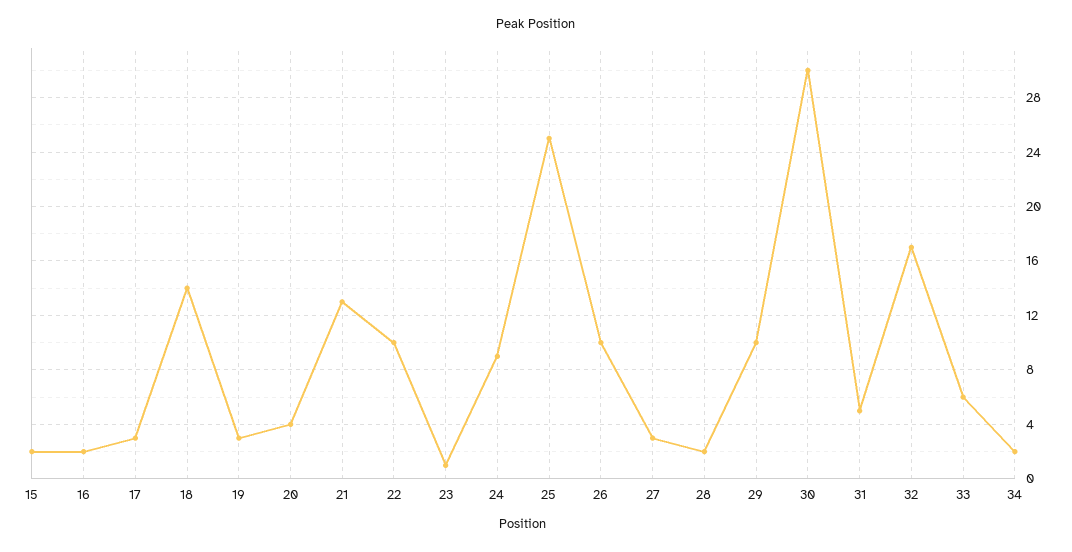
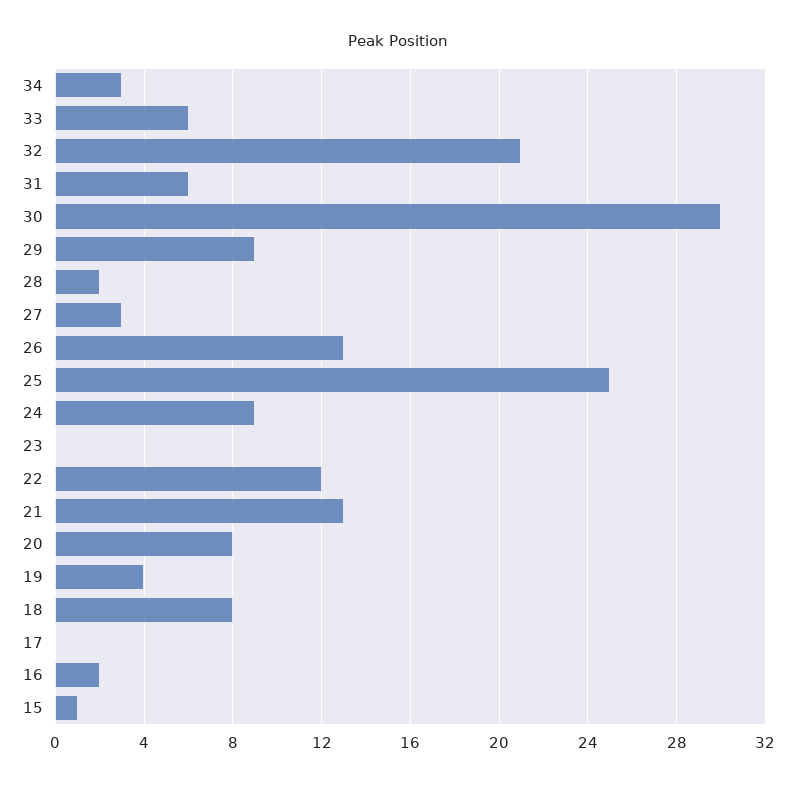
  {
-   "15": 2,
+   "15": 1,
    "16": 2,
-   "17": 3,
+   "17": 0,
-   "18": 14,
+   "18": 8,
-   "19": 3,
+   "19": 4,
-   "20": 4,
+   "20": 8,
    "21": 13,
-   "22": 10,
+   "22": 12,
-   "23": 1,
+   "23": 0,
    "24": 9,
    "25": 25,
-   "26": 10,
+   "26": 13,
    "27": 3,
    "28": 2,
-   "29": 10,
+   "29": 9,
    "30": 30,
-   "31": 5,
+   "31": 6,
-   "32": 17,
+   "32": 21,
    "33": 6,
-   "34": 2
+   "34": 3
  }

